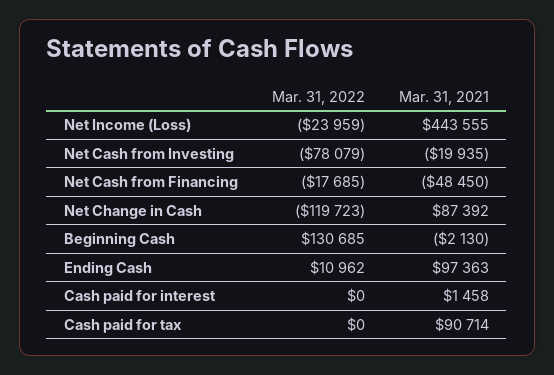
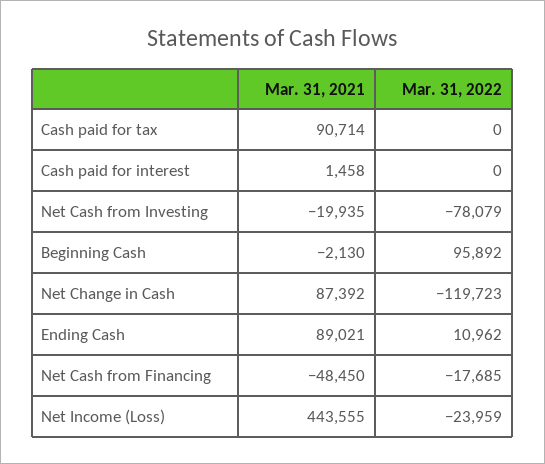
  {
    "Mar. 31, 2022": {
      "Net Income (Loss)": -23959,
      "Net Cash from Investing": -78079,
      "Net Cash from Financing": -17685,
      "Net Change in Cash": -119723,
-     "Beginning Cash": 130685,
+     "Beginning Cash": 95892,
      "Ending Cash": 10962,
      "Cash paid for interest": 0,
      "Cash paid for tax": 0
    },
    "Mar. 31, 2021": {
      "Net Income (Loss)": 443555,
      "Net Cash from Investing": -19935,
      "Net Cash from Financing": -48450,
      "Net Change in Cash": 87392,
      "Beginning Cash": -2130,
-     "Ending Cash": 97363,
+     "Ending Cash": 89021,
      "Cash paid for interest": 1458,
      "Cash paid for tax": 90714
    }
  }

